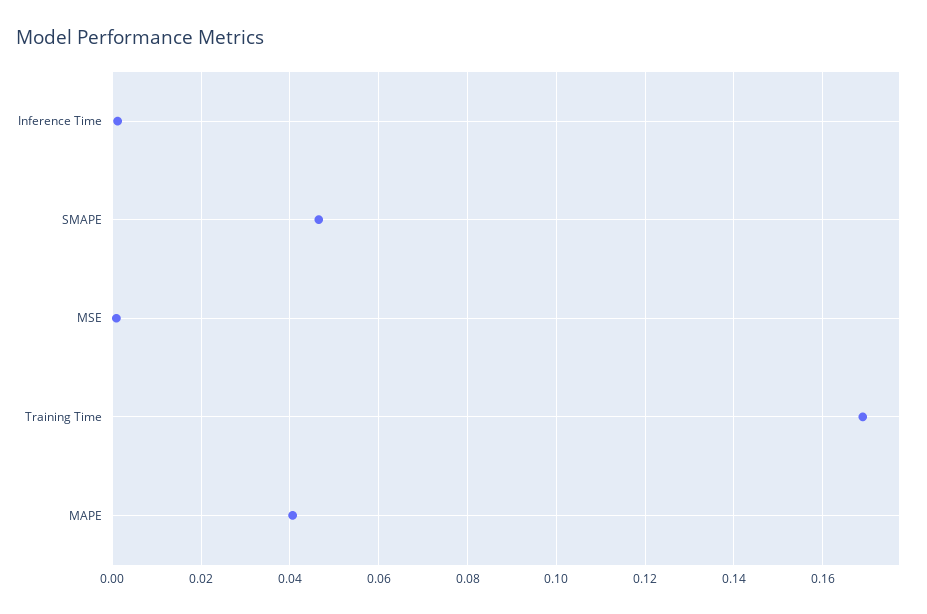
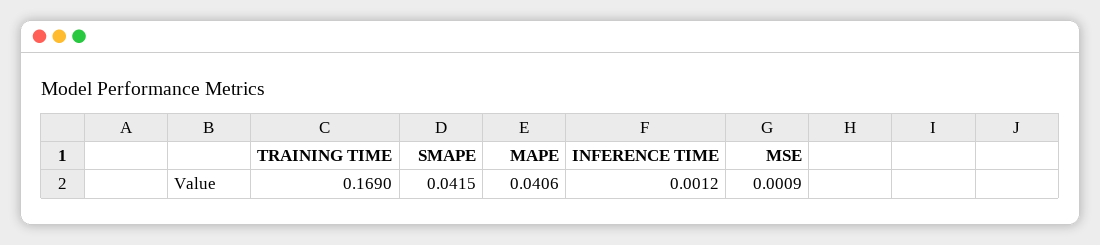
  {
    "Inference Time": 0.0012,
-   "SMAPE": 0.046,
+   "SMAPE": 0.0415,
    "MSE": 0.0009,
    "Training Time": 0.169,
    "MAPE": 0.0406
  }

